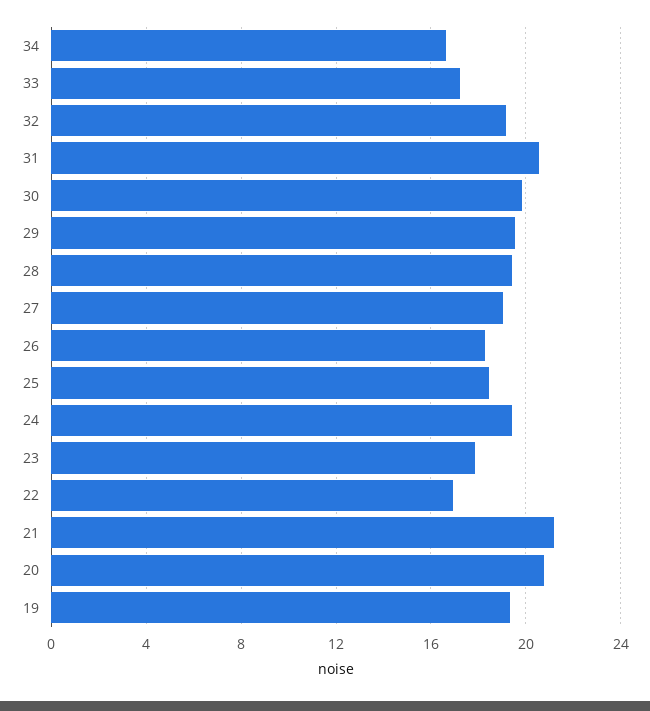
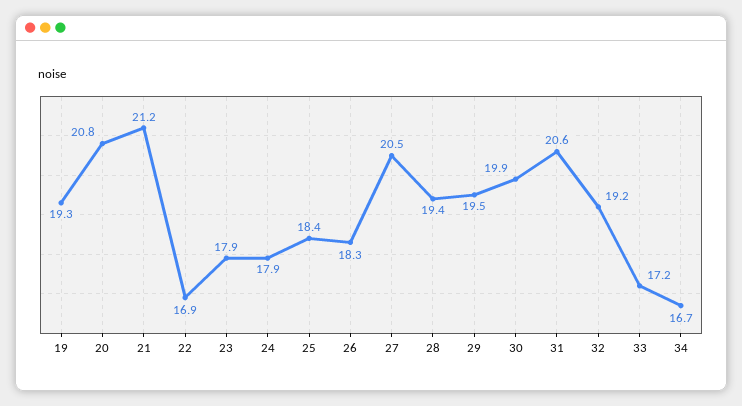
  {
    "34": 16.7,
    "33": 17.2,
    "32": 19.2,
    "31": 20.6,
    "30": 19.9,
    "29": 19.5,
    "28": 19.4,
-   "27": 19,
+   "27": 20.5,
    "26": 18.3,
    "25": 18.4,
-   "24": 19.5,
+   "24": 17.9,
    "23": 17.9,
    "22": 16.9,
    "21": 21.2,
    "20": 20.8,
    "19": 19.3
  }

